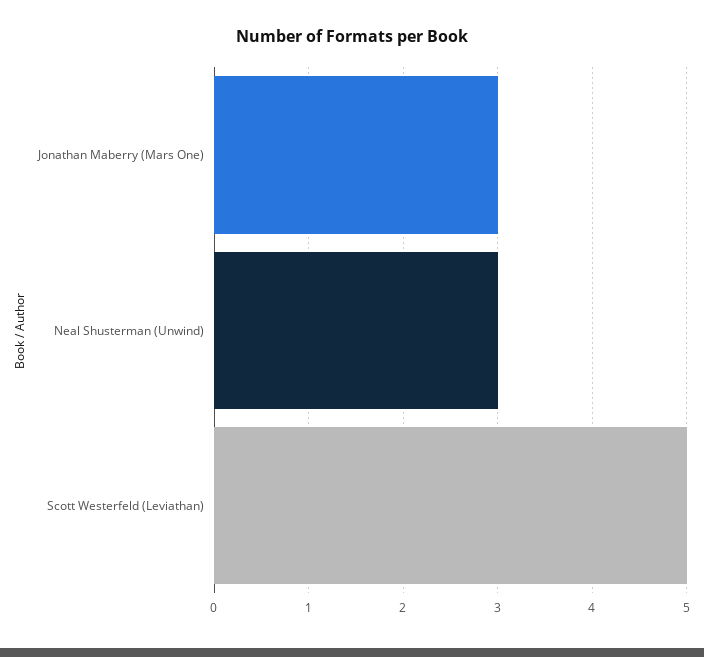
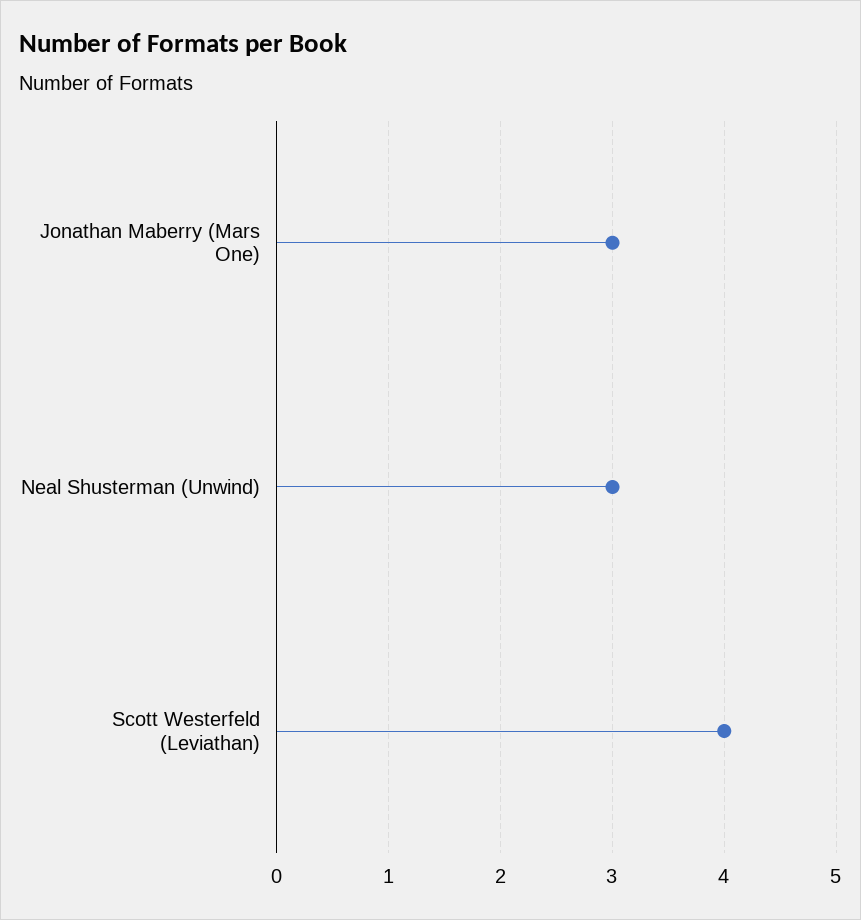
  {
    "Jonathan Maberry (Mars One)": 3,
    "Neal Shusterman (Unwind)": 3,
-   "Scott Westerfeld (Leviathan)": 5
+   "Scott Westerfeld (Leviathan)": 4
  }

